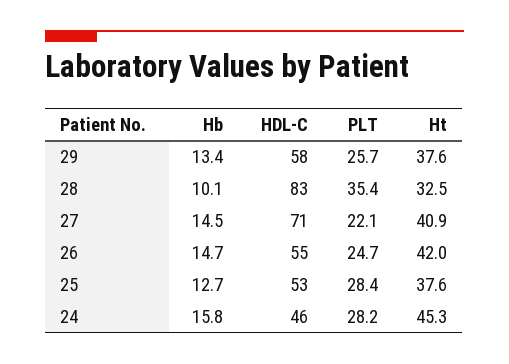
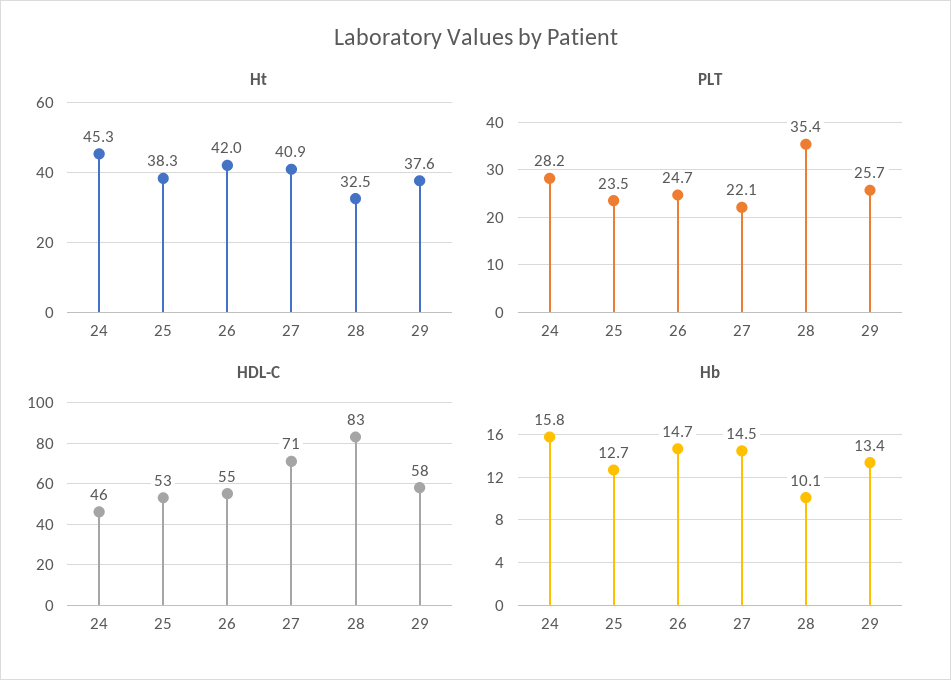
  {
    "Hb": {
      "29": 13.4,
      "28": 10.1,
      "27": 14.5,
      "26": 14.7,
      "25": 12.7,
      "24": 15.8
    },
    "HDL-C": {
      "29": 58,
      "28": 83,
      "27": 71,
      "26": 55,
      "25": 53,
      "24": 46
    },
    "PLT": {
      "29": 25.7,
      "28": 35.4,
      "27": 22.1,
      "26": 24.7,
-     "25": 28.4,
+     "25": 23.5,
      "24": 28.2
    },
    "Ht": {
      "29": 37.6,
      "28": 32.5,
      "27": 40.9,
      "26": 42,
-     "25": 37.6,
+     "25": 38.3,
      "24": 45.3
    }
  }

